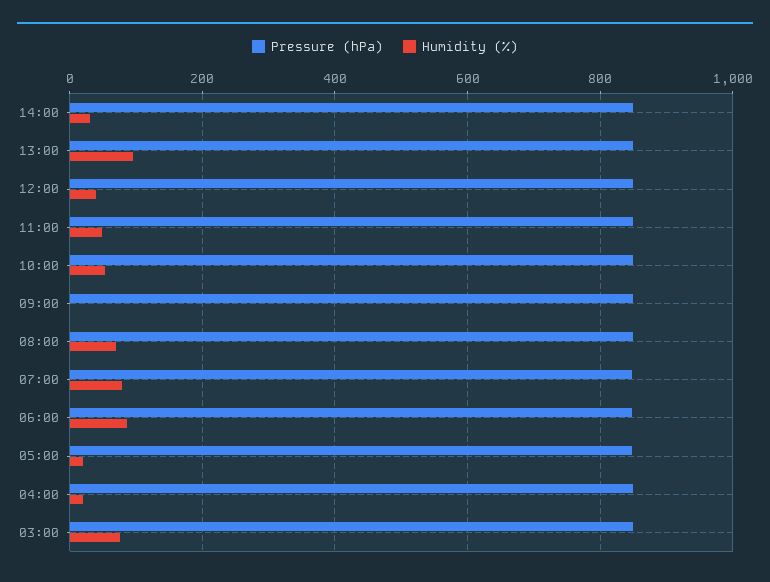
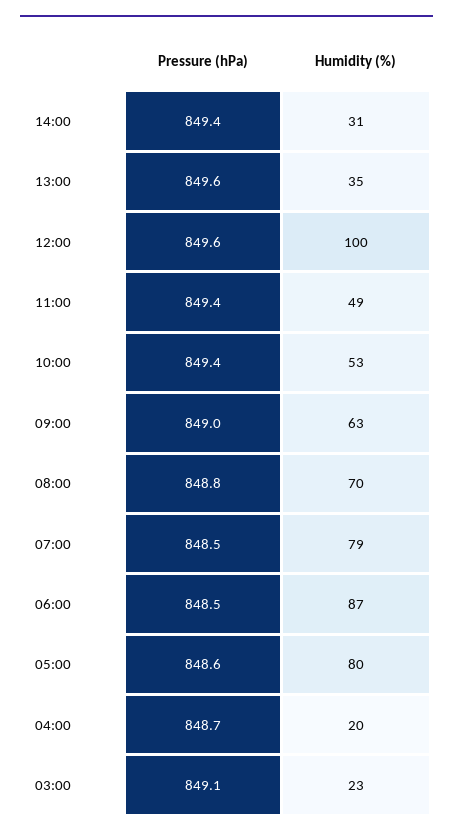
  {
    "Pressure (hPa)": {
      "14:00": 849.4,
      "13:00": 849.6,
      "12:00": 849.6,
      "11:00": 849.4,
      "10:00": 849.4,
      "09:00": 849,
      "08:00": 848.8,
      "07:00": 848.5,
      "06:00": 848.5,
      "05:00": 848.6,
      "04:00": 848.7,
      "03:00": 849.1
    },
    "Humidity (%)": {
      "14:00": 31,
-     "13:00": 100,
+     "13:00": 35,
-     "12:00": 40,
+     "12:00": 100,
      "11:00": 49,
      "10:00": 53,
-     "09:00": 0,
+     "09:00": 63,
      "08:00": 70,
      "07:00": 79,
      "06:00": 87,
-     "05:00": 20,
+     "05:00": 80,
      "04:00": 20,
-     "03:00": 80
+     "03:00": 23
    }
  }

